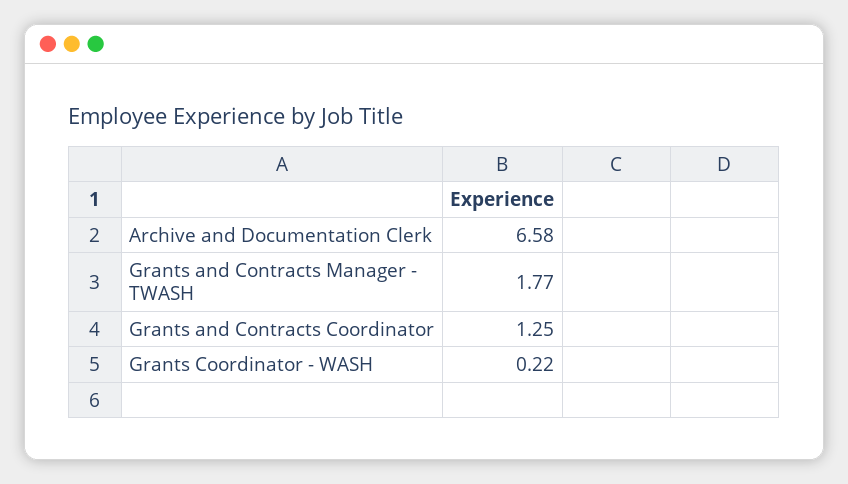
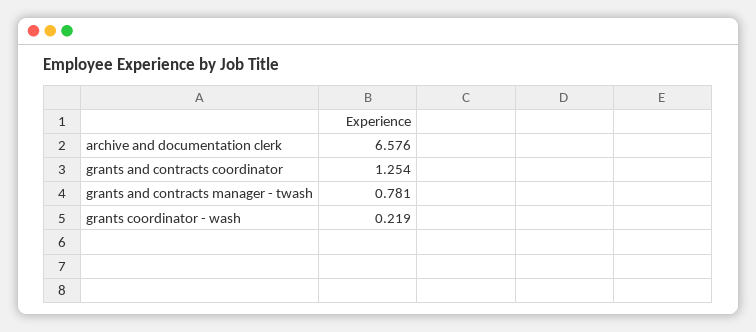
  {
    "Archive and Documentation Clerk": 6.576,
-   "Grants and Contracts Manager - TWASH": 1.77,
+   "Grants and Contracts Manager - TWASH": 0.781,
    "Grants and Contracts Coordinator": 1.254,
    "Grants Coordinator - WASH": 0.219
  }

